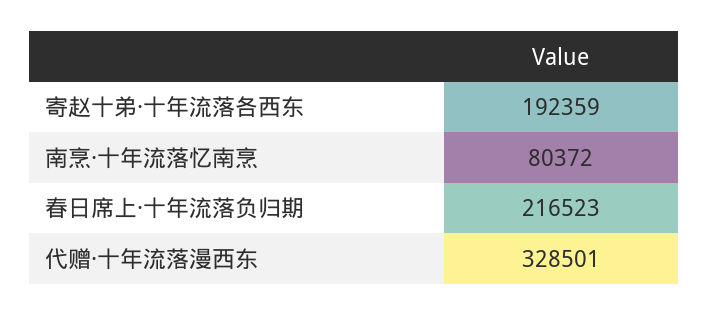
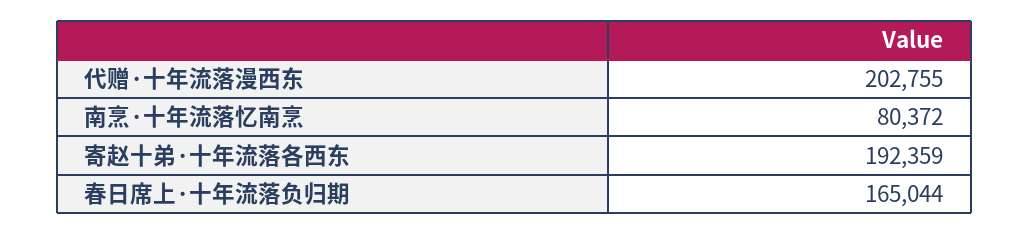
  {
    "寄赵十弟·十年流落各西东": 192359,
    "南烹·十年流落忆南烹": 80372,
-   "春日席上·十年流落负归期": 216523,
+   "春日席上·十年流落负归期": 165044,
-   "代赠·十年流落漫西东": 328501
+   "代赠·十年流落漫西东": 202755
  }

